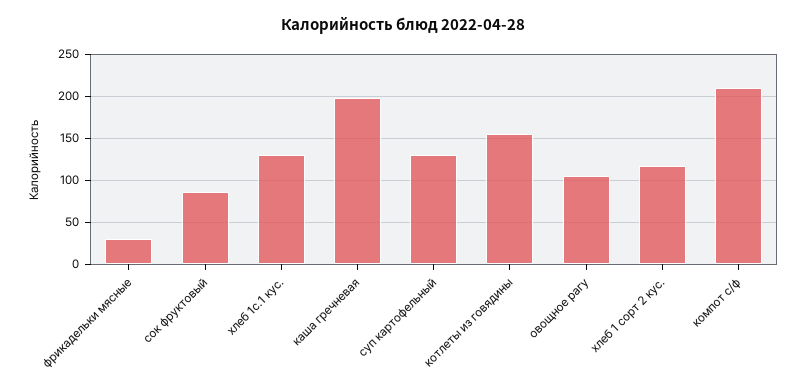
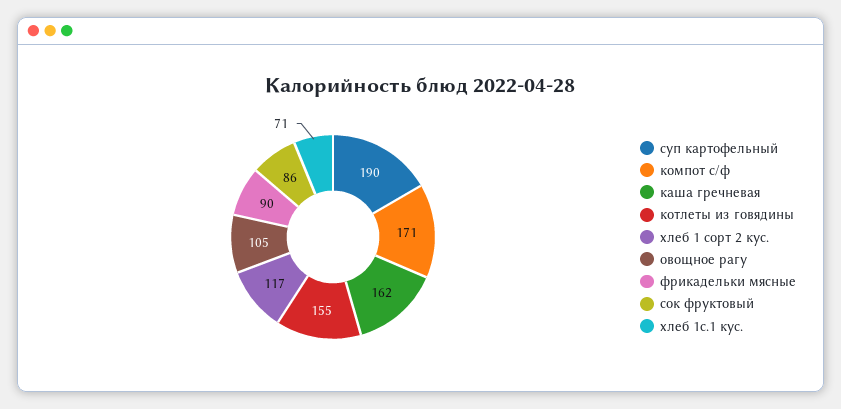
  {
-   "фрикадельки мясные": 30,
+   "фрикадельки мясные": 90,
    "сок фруктовый": 86,
-   "хлеб 1с.1 кус.": 130,
+   "хлеб 1с.1 кус.": 71,
-   "каша гречневая": 200,
+   "каша гречневая": 162,
-   "суп картофельный": 130,
+   "суп картофельный": 190,
    "котлеты из говядины": 155,
    "овощное рагу": 105,
    "хлеб 1 сорт 2 кус.": 117,
-   "компот с/ф": 210
+   "компот с/ф": 171
  }

